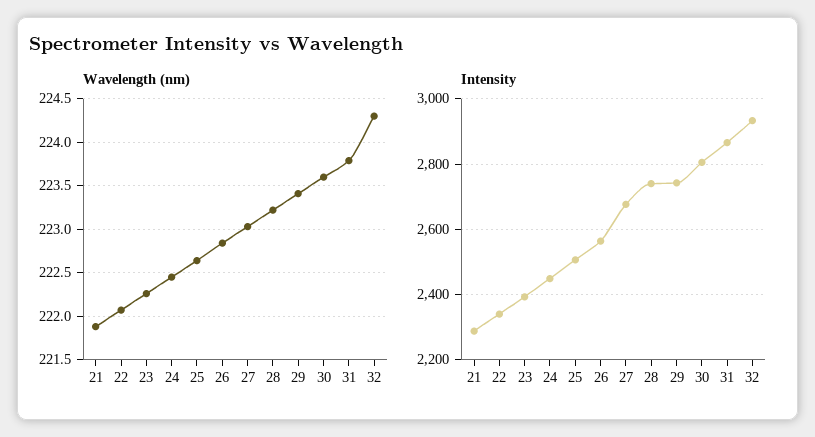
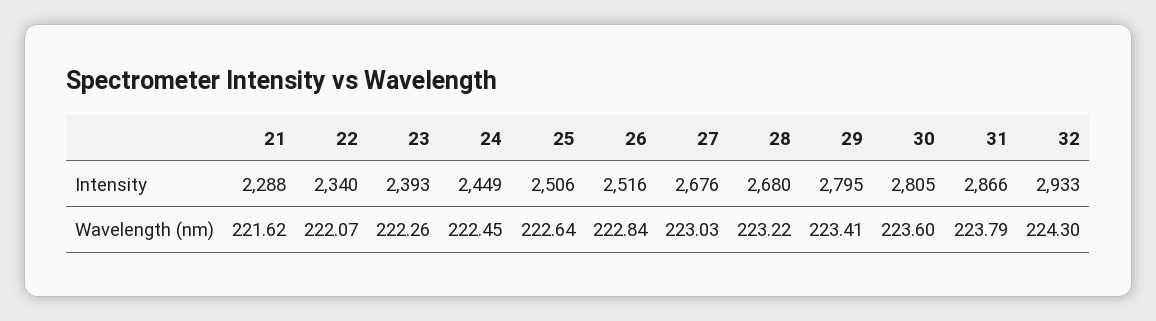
  {
    "Wavelength (nm)": {
-     "21": 221.9,
+     "21": 221.62,
      "22": 222.07,
      "23": 222.26,
      "24": 222.45,
      "25": 222.64,
      "26": 222.84,
      "27": 223.03,
      "28": 223.22,
      "29": 223.41,
      "30": 223.6,
      "31": 223.79,
      "32": 224.3
    },
    "Intensity": {
      "21": 2288,
      "22": 2340,
      "23": 2393,
      "24": 2449,
      "25": 2506,
-     "26": 2560,
+     "26": 2516,
      "27": 2676,
-     "28": 2740,
+     "28": 2680,
-     "29": 2740,
+     "29": 2795,
      "30": 2805,
      "31": 2866,
      "32": 2933
    }
  }

